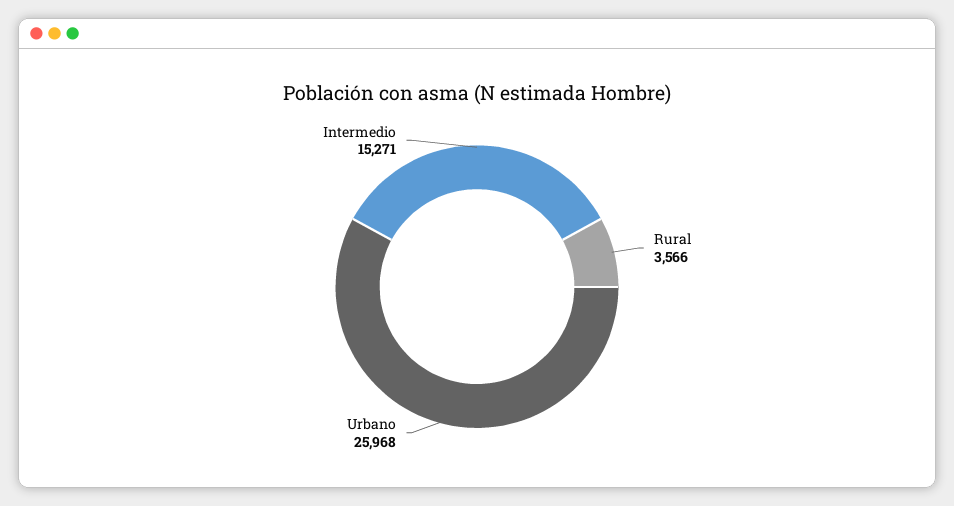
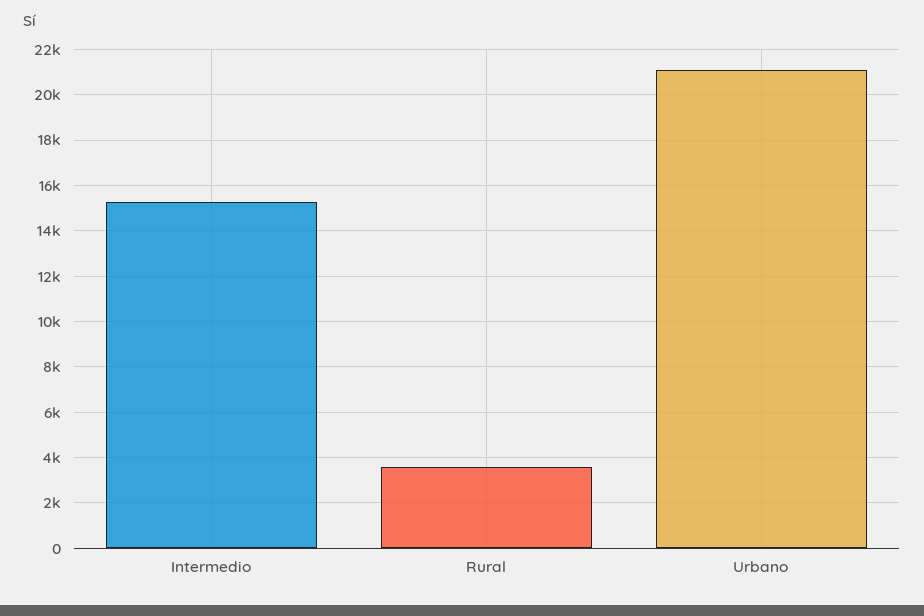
  {
    "Rural": 3566,
-   "Urbano": 25968,
+   "Urbano": 21000,
    "Intermedio": 15271
  }

